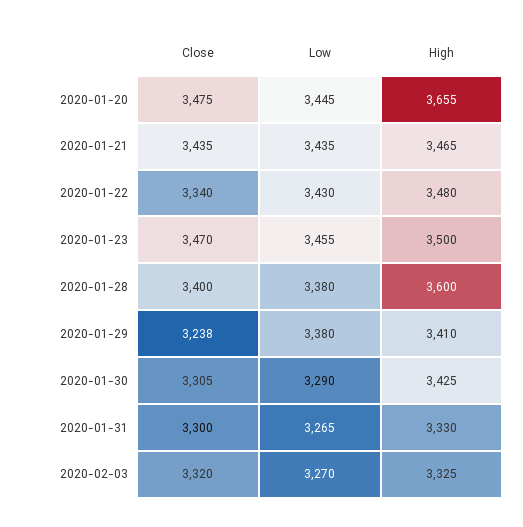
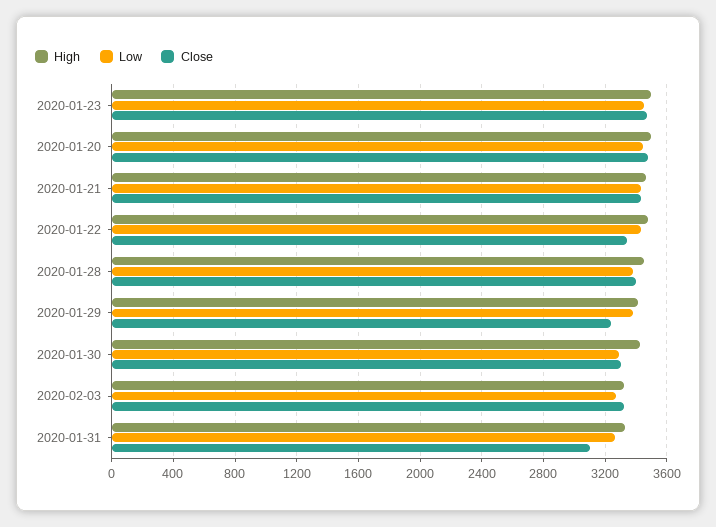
  {
    "Close": {
      "2020-01-20": 3475,
      "2020-01-21": 3435,
      "2020-01-22": 3340,
      "2020-01-23": 3470,
      "2020-01-28": 3400,
      "2020-01-29": 3238,
      "2020-01-30": 3305,
-     "2020-01-31": 3300,
+     "2020-01-31": 3100,
      "2020-02-03": 3320
    },
    "Low": {
      "2020-01-20": 3445,
      "2020-01-21": 3435,
      "2020-01-22": 3430,
      "2020-01-23": 3455,
      "2020-01-28": 3380,
      "2020-01-29": 3380,
      "2020-01-30": 3290,
      "2020-01-31": 3265,
      "2020-02-03": 3270
    },
    "High": {
-     "2020-01-20": 3655,
+     "2020-01-20": 3500,
      "2020-01-21": 3465,
      "2020-01-22": 3480,
      "2020-01-23": 3500,
-     "2020-01-28": 3600,
+     "2020-01-28": 3450,
      "2020-01-29": 3410,
      "2020-01-30": 3425,
      "2020-01-31": 3330,
      "2020-02-03": 3325
    }
  }

